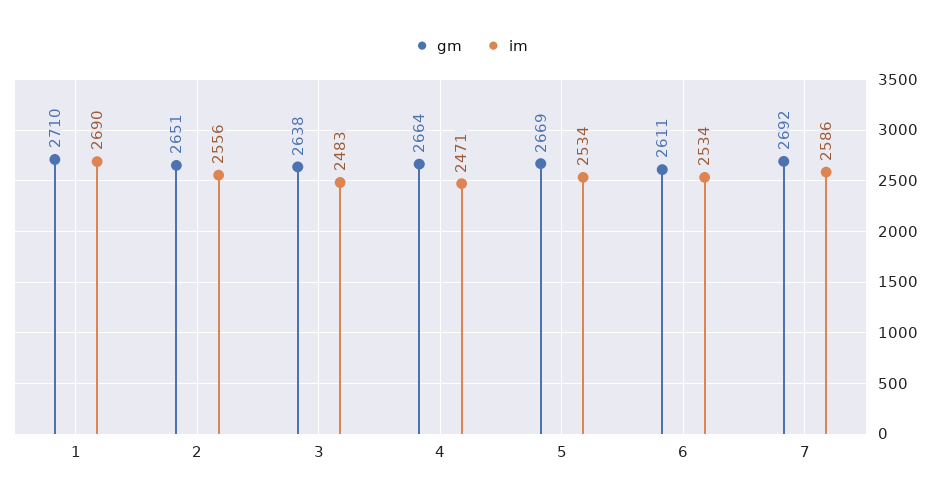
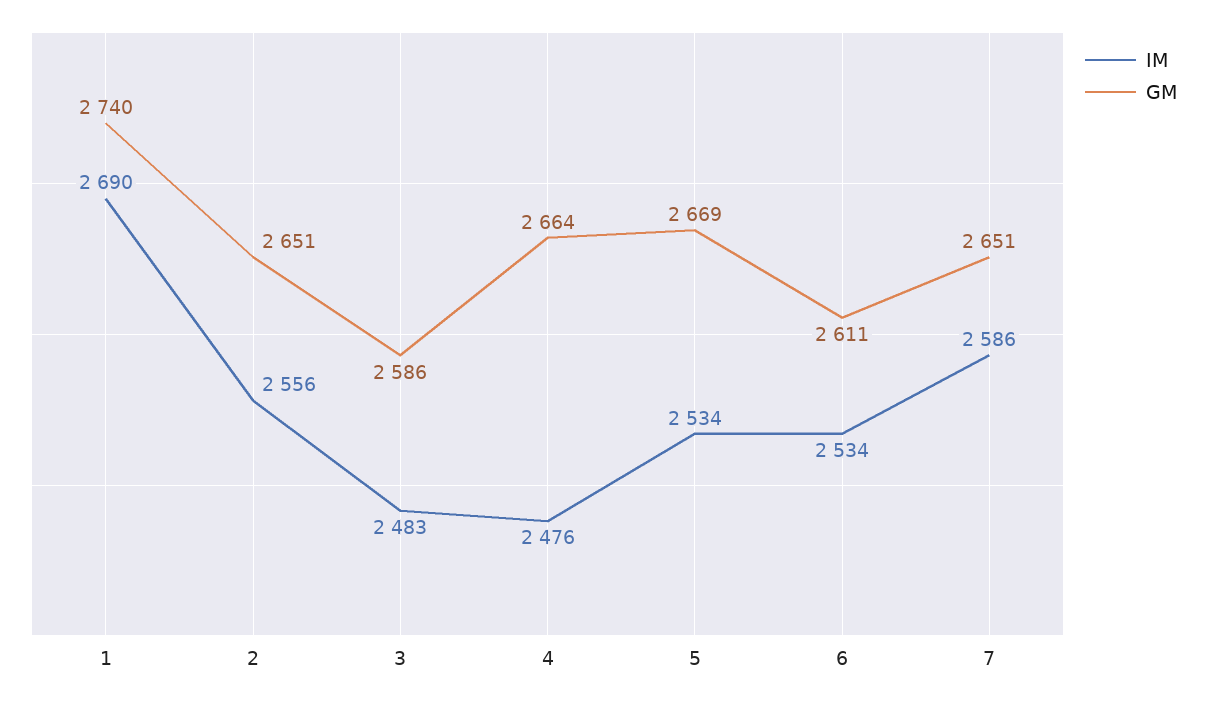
  {
    "gm": {
-     "1": 2710,
+     "1": 2740,
      "2": 2651,
-     "3": 2638,
+     "3": 2586,
      "4": 2664,
      "5": 2669,
      "6": 2611,
-     "7": 2692
+     "7": 2651
    },
    "im": {
      "1": 2690,
      "2": 2556,
      "3": 2483,
-     "4": 2471,
+     "4": 2476,
      "5": 2534,
      "6": 2534,
      "7": 2586
    }
  }

